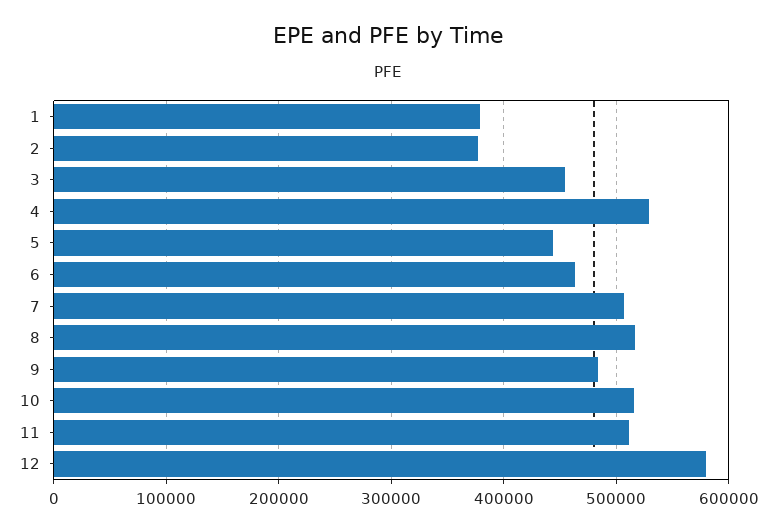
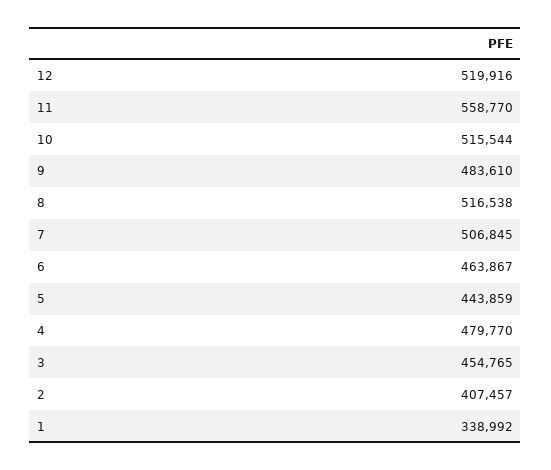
  {
-   "1": 380000,
+   "1": 338992,
-   "2": 380000,
+   "2": 407457,
    "3": 454765,
-   "4": 530000,
+   "4": 479770,
    "5": 443859,
    "6": 463867,
    "7": 506845,
    "8": 516538,
    "9": 483610,
    "10": 515544,
-   "11": 510000,
+   "11": 558770,
-   "12": 580000
+   "12": 519916
  }

